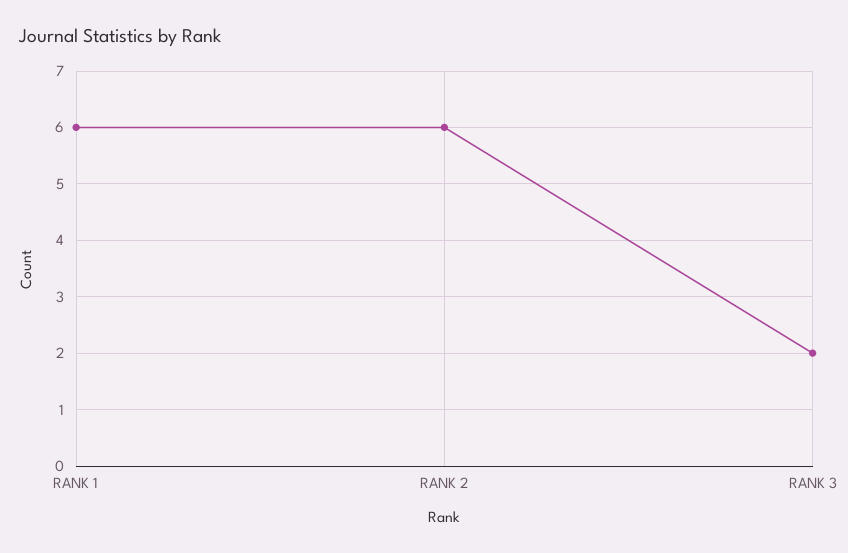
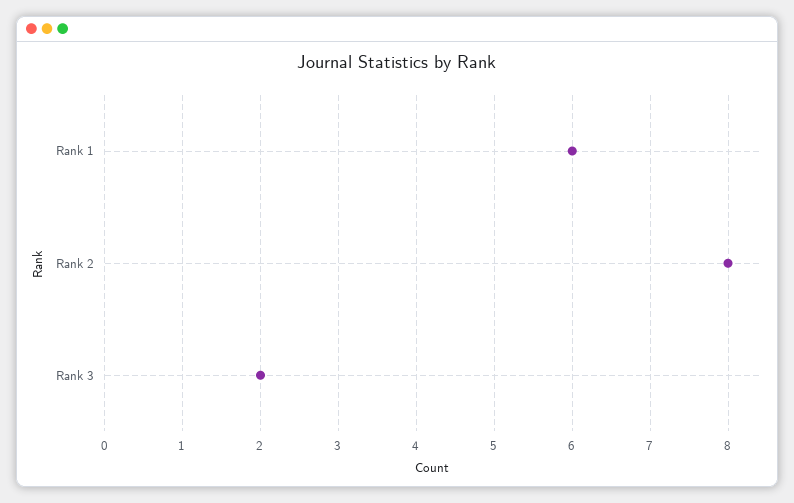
  {
    "RANK 1": 6,
-   "RANK 2": 6,
+   "RANK 2": 8,
    "RANK 3": 2
  }

